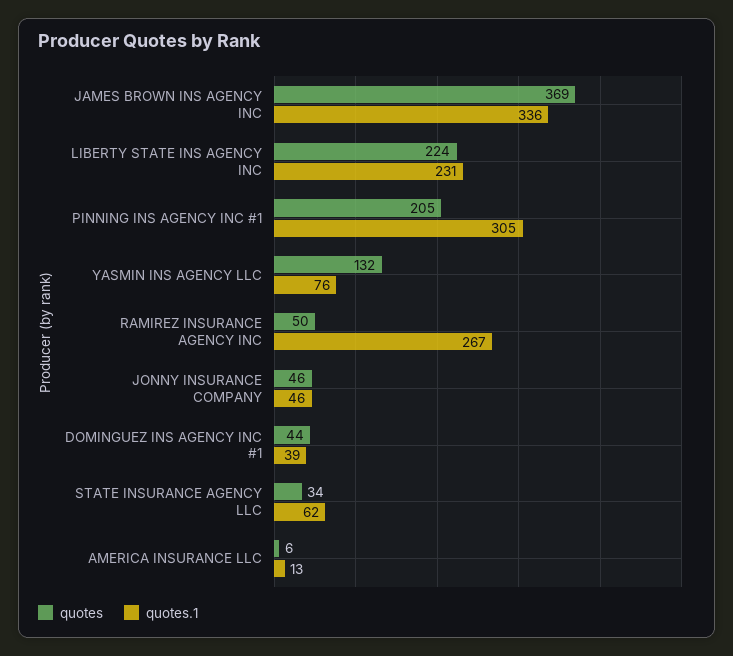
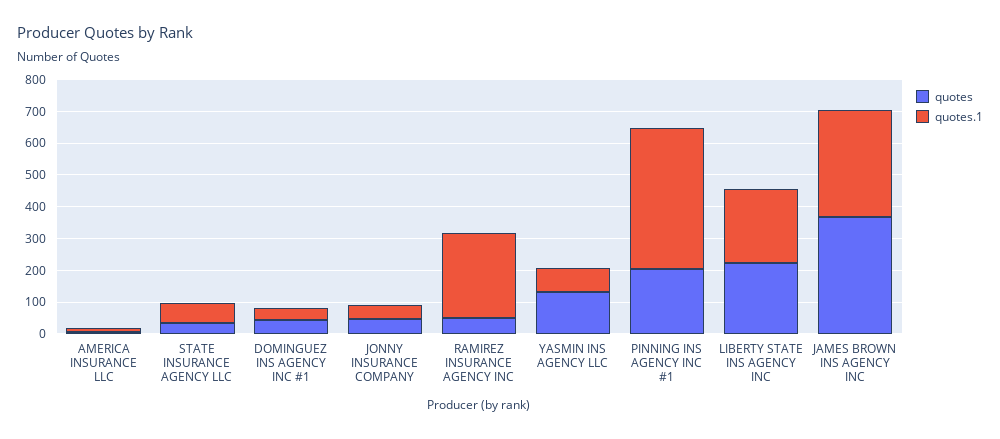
  {
    "quotes": {
      "JAMES BROWN INS AGENCY INC": 369,
      "LIBERTY STATE INS AGENCY INC": 224,
      "PINNING INS AGENCY INC #1": 205,
      "YASMIN INS AGENCY LLC": 132,
      "RAMIREZ INSURANCE AGENCY INC": 50,
      "JONNY INSURANCE COMPANY": 46,
      "DOMINGUEZ INS AGENCY INC #1": 44,
      "STATE INSURANCE AGENCY LLC": 34,
      "AMERICA INSURANCE LLC": 6
    },
    "quotes.1": {
      "JAMES BROWN INS AGENCY INC": 336,
      "LIBERTY STATE INS AGENCY INC": 231,
-     "PINNING INS AGENCY INC #1": 305,
+     "PINNING INS AGENCY INC #1": 450,
      "YASMIN INS AGENCY LLC": 76,
      "RAMIREZ INSURANCE AGENCY INC": 267,
      "JONNY INSURANCE COMPANY": 46,
      "DOMINGUEZ INS AGENCY INC #1": 39,
      "STATE INSURANCE AGENCY LLC": 62,
      "AMERICA INSURANCE LLC": 13
    }
  }

